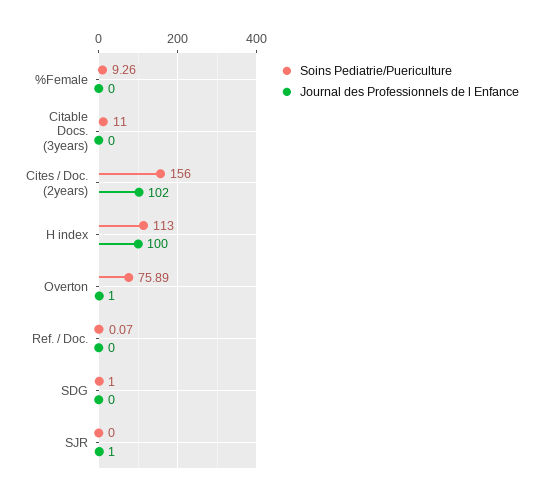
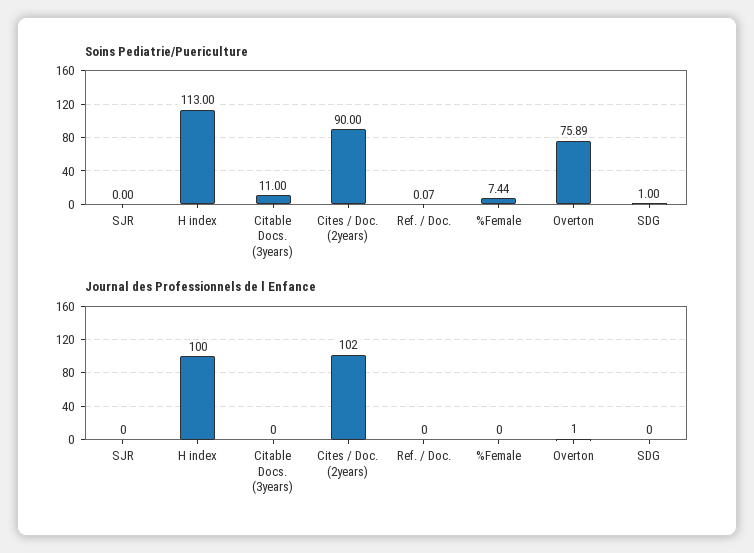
  {
    "Soins Pediatrie/Puericulture": {
-     "%Female": 9.26,
+     "%Female": 7.44,
      "Citable Docs. (3years)": 11,
-     "Cites / Doc. (2years)": 156,
+     "Cites / Doc. (2years)": 90,
      "H index": 113,
      "Overton": 75.89,
      "Ref. / Doc.": 0.07,
      "SDG": 1,
      "SJR": 0
    },
    "Journal des Professionnels de l Enfance": {
      "%Female": 0,
      "Citable Docs. (3years)": 0,
      "Cites / Doc. (2years)": 102,
      "H index": 100,
      "Overton": 1,
      "Ref. / Doc.": 0,
      "SDG": 0,
-     "SJR": 1
+     "SJR": 0
    }
  }

